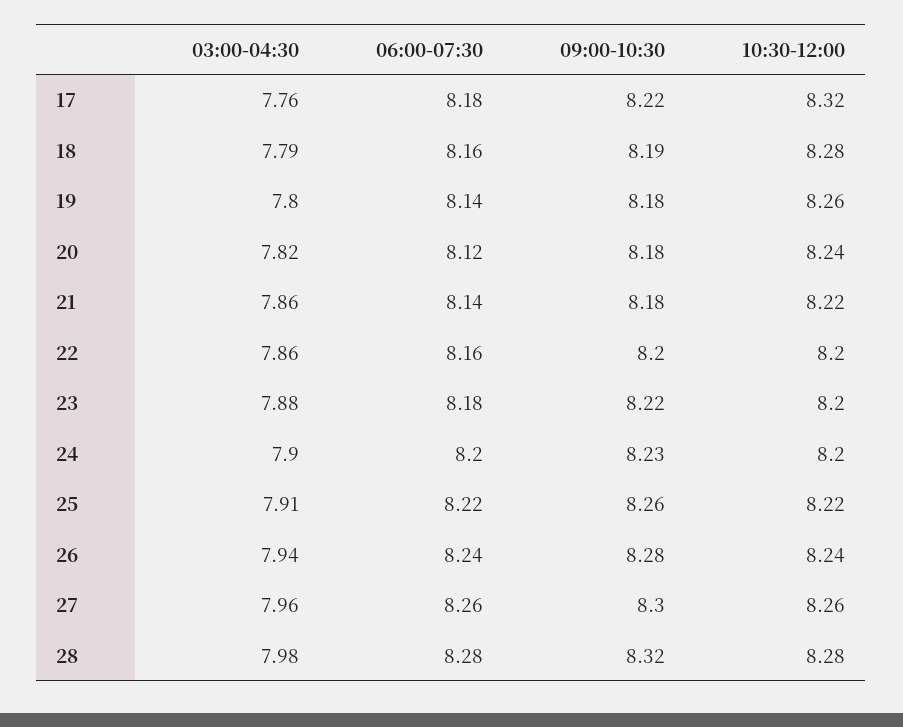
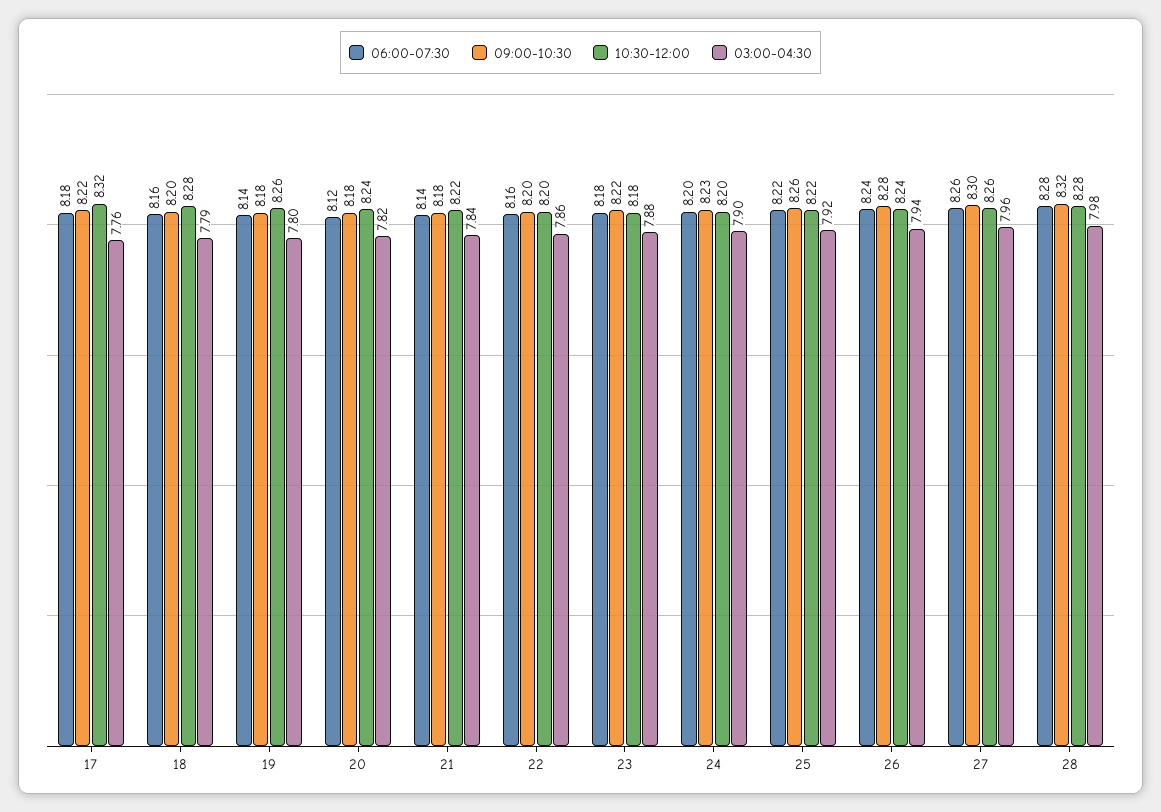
  {
    "03:00-04:30": {
      "17": 7.76,
      "18": 7.79,
      "19": 7.8,
      "20": 7.82,
-     "21": 7.86,
+     "21": 7.84,
      "22": 7.86,
      "23": 7.88,
      "24": 7.9,
-     "25": 7.91,
+     "25": 7.92,
      "26": 7.94,
      "27": 7.96,
      "28": 7.98
    },
    "06:00-07:30": {
      "17": 8.18,
      "18": 8.16,
      "19": 8.14,
      "20": 8.12,
      "21": 8.14,
      "22": 8.16,
      "23": 8.18,
      "24": 8.2,
      "25": 8.22,
      "26": 8.24,
      "27": 8.26,
      "28": 8.28
    },
    "09:00-10:30": {
      "17": 8.22,
-     "18": 8.19,
+     "18": 8.2,
      "19": 8.18,
      "20": 8.18,
      "21": 8.18,
      "22": 8.2,
      "23": 8.22,
      "24": 8.23,
      "25": 8.26,
      "26": 8.28,
      "27": 8.3,
      "28": 8.32
    },
    "10:30-12:00": {
      "17": 8.32,
      "18": 8.28,
      "19": 8.26,
      "20": 8.24,
      "21": 8.22,
      "22": 8.2,
-     "23": 8.2,
+     "23": 8.18,
      "24": 8.2,
      "25": 8.22,
      "26": 8.24,
      "27": 8.26,
      "28": 8.28
    }
  }

